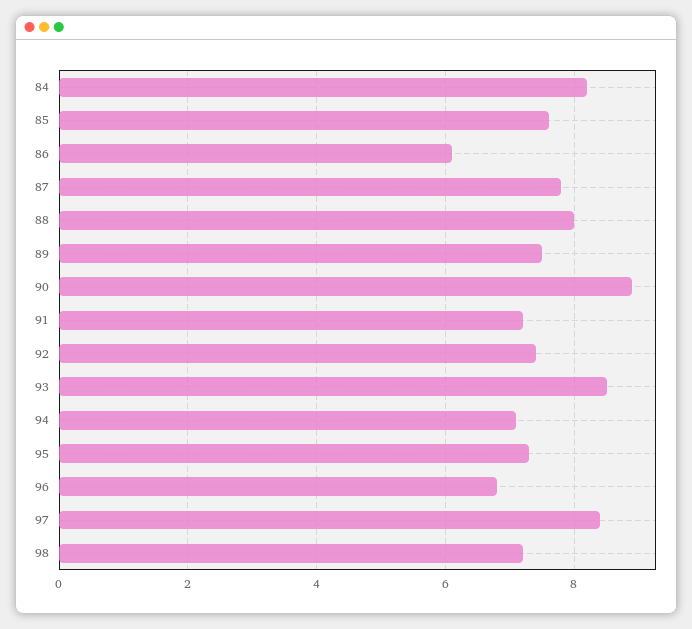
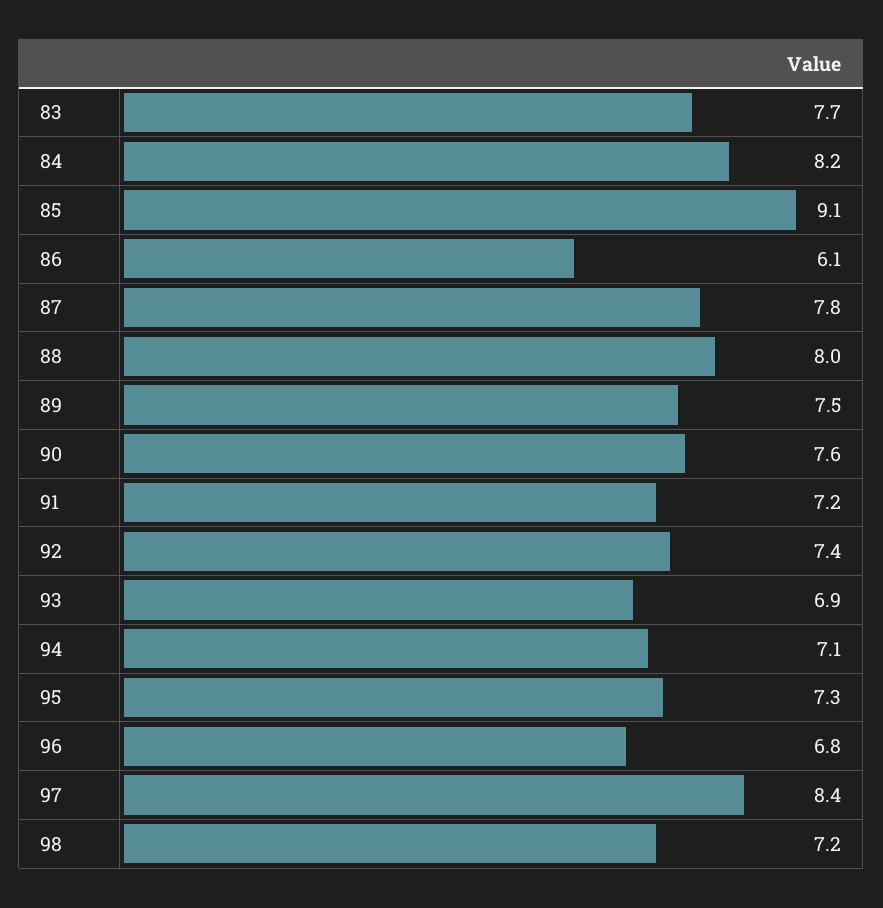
  {
    "84": 8.2,
-   "85": 7.5,
+   "85": 9.1,
    "86": 6.1,
    "87": 7.8,
    "88": 8,
    "89": 7.5,
-   "90": 9,
+   "90": 7.6,
    "91": 7.2,
    "92": 7.4,
-   "93": 8.5,
+   "93": 6.9,
    "94": 7.1,
    "95": 7.3,
    "96": 6.8,
    "97": 8.4,
-   "98": 7.2
+   "98": 7.2,
+   "83": 7.7
  }

